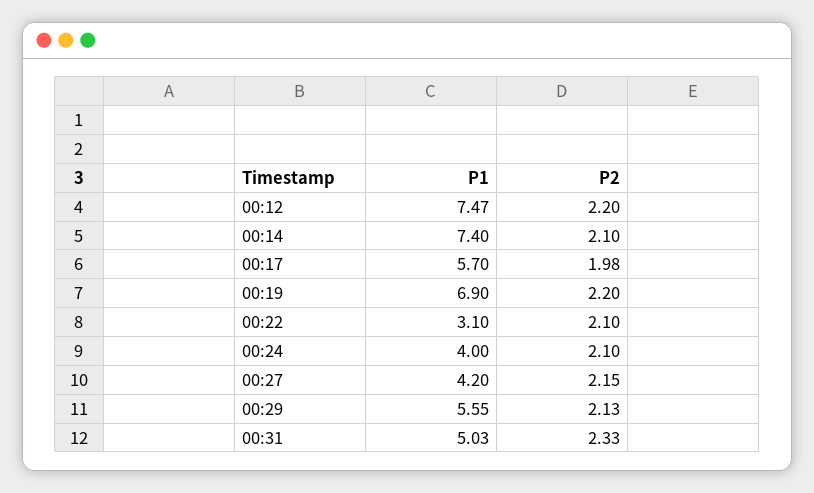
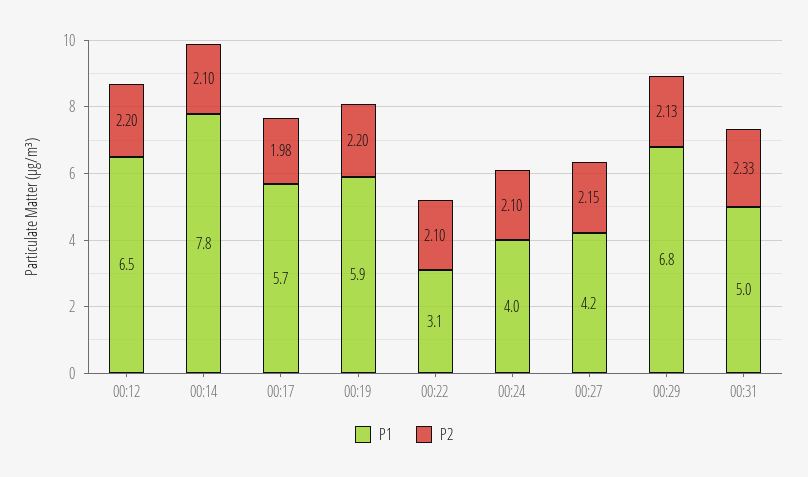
  {
    "P1": {
-     "00:12": 7.47,
+     "00:12": 6.5,
-     "00:14": 7.4,
+     "00:14": 7.8,
      "00:17": 5.7,
-     "00:19": 6.9,
+     "00:19": 5.9,
      "00:22": 3.1,
      "00:24": 4,
      "00:27": 4.2,
-     "00:29": 5.55,
+     "00:29": 6.8,
      "00:31": 5.03
    },
    "P2": {
      "00:12": 2.2,
      "00:14": 2.1,
      "00:17": 1.98,
      "00:19": 2.2,
      "00:22": 2.1,
      "00:24": 2.1,
      "00:27": 2.15,
      "00:29": 2.13,
      "00:31": 2.33
    }
  }

